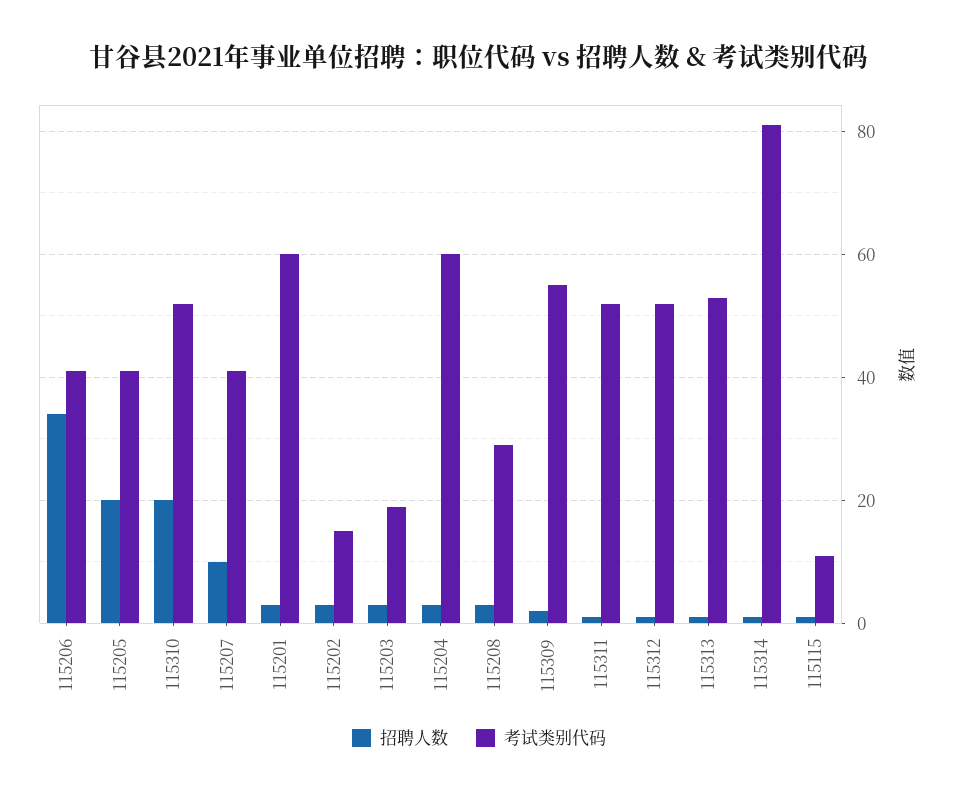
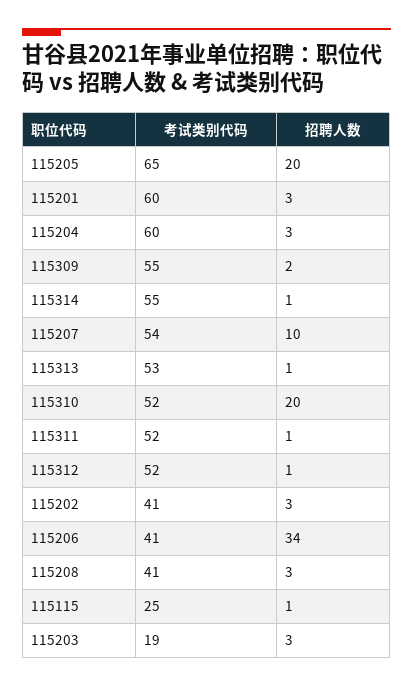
  {
    "招聘人数": {
      "115206": 34,
      "115205": 20,
      "115310": 20,
      "115207": 10,
      "115201": 3,
      "115202": 3,
      "115203": 3,
      "115204": 3,
      "115208": 3,
      "115309": 2,
      "115311": 1,
      "115312": 1,
      "115313": 1,
      "115314": 1,
      "115115": 1
    },
    "考试类别代码": {
      "115206": 41,
-     "115205": 40,
+     "115205": 65,
      "115310": 52,
-     "115207": 40,
+     "115207": 54,
      "115201": 60,
-     "115202": 15,
+     "115202": 41,
      "115203": 19,
      "115204": 60,
-     "115208": 30,
+     "115208": 41,
      "115309": 55,
      "115311": 52,
      "115312": 52,
      "115313": 53,
-     "115314": 80,
+     "115314": 55,
-     "115115": 10
+     "115115": 25
    }
  }

